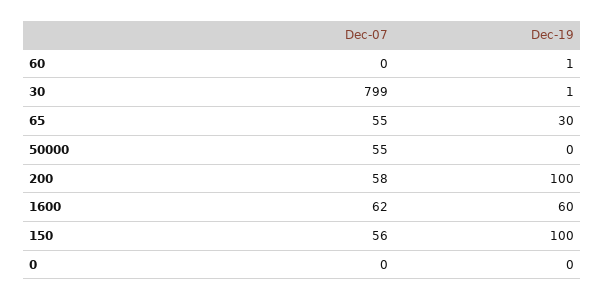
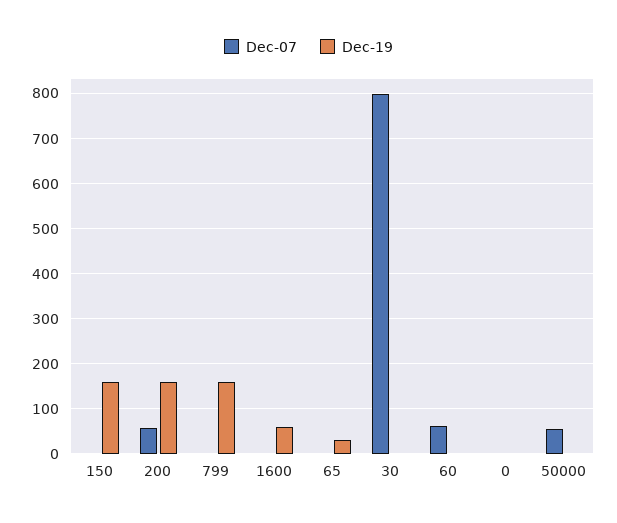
  {
    "Dec-07": {
-     "60": 0,
+     "60": 60,
      "30": 799,
-     "65": 55,
+     "65": 0,
      "50000": 55,
      "200": 58,
-     "1600": 62,
+     "1600": 0,
-     "150": 56,
+     "150": 0,
-     "0": 0
+     "0": 0,
+     "799": 0
    },
    "Dec-19": {
      "60": 1,
      "30": 1,
      "65": 30,
      "50000": 0,
-     "200": 100,
+     "200": 160,
      "1600": 60,
-     "150": 100,
+     "150": 160,
-     "0": 0
+     "0": 0,
+     "799": 160
    }
  }

